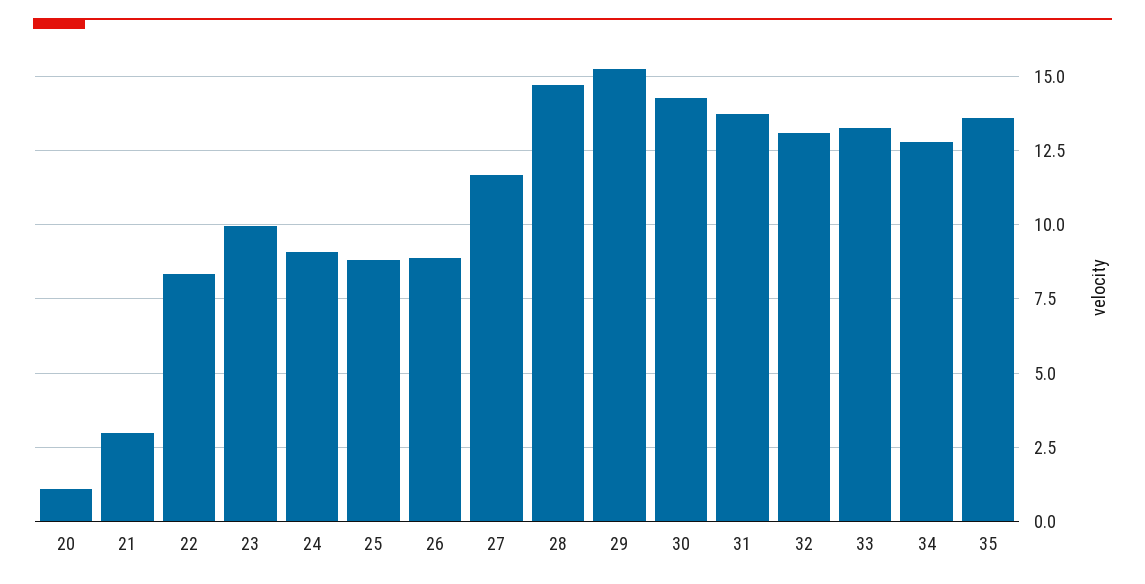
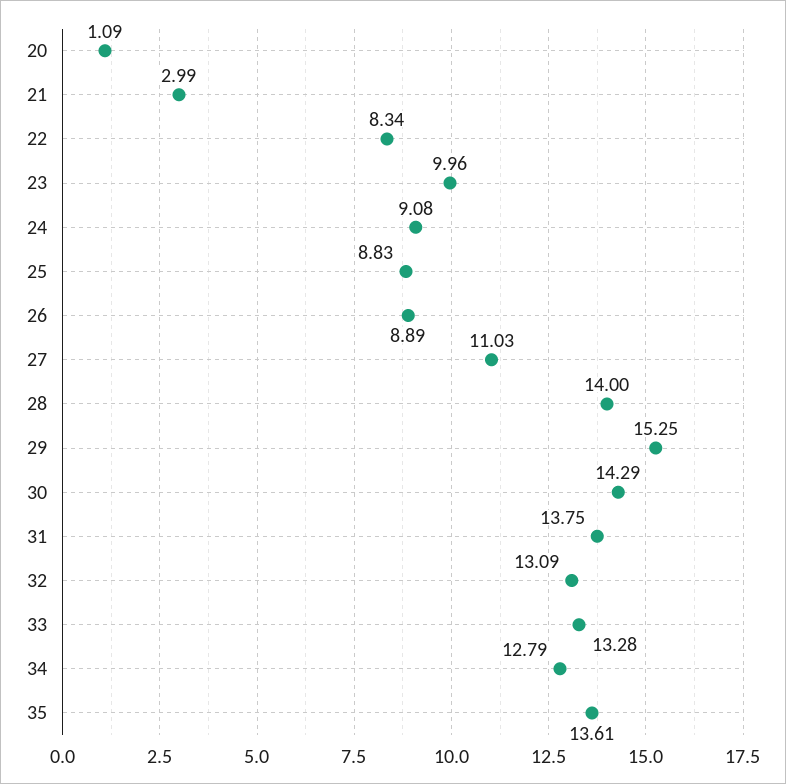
  {
    "20": 1.09,
    "21": 2.99,
    "22": 8.34,
    "23": 9.96,
    "24": 9.08,
    "25": 8.83,
    "26": 8.89,
-   "27": 11.75,
+   "27": 11.03,
-   "28": 14.75,
+   "28": 14,
    "29": 15.25,
    "30": 14.29,
    "31": 13.75,
    "32": 13.09,
    "33": 13.28,
    "34": 12.79,
    "35": 13.61
  }

